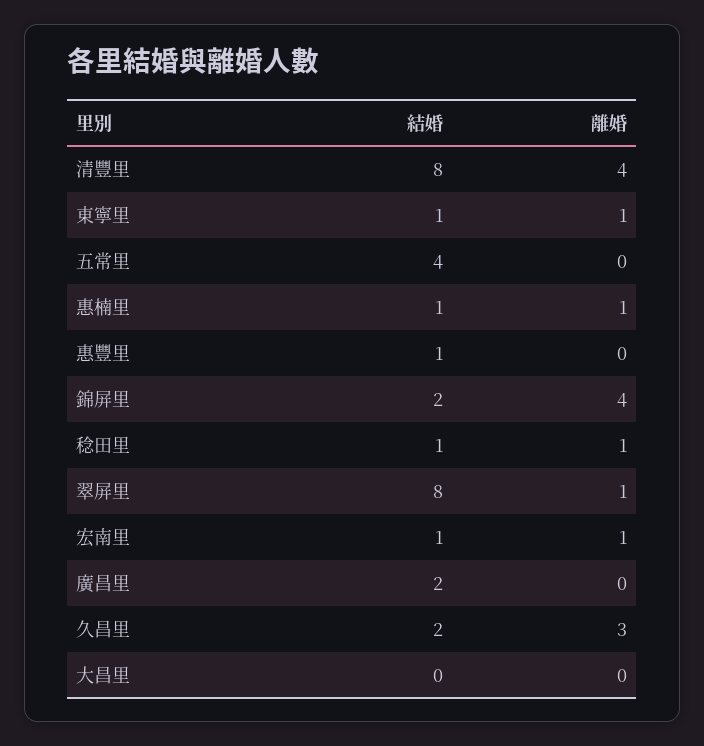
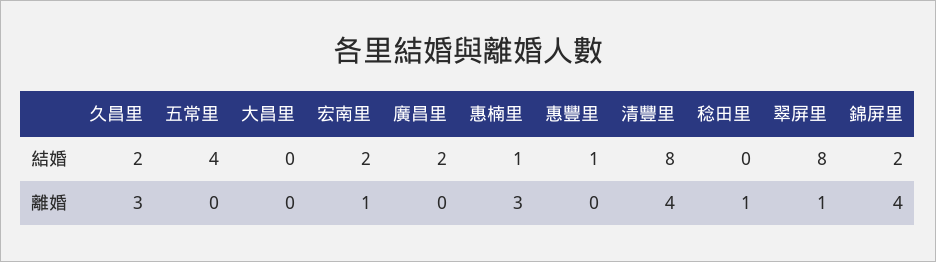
  {
    "結婚": {
      "清豐里": 8,
-     "東寧里": 1,
      "五常里": 4,
      "惠楠里": 1,
      "惠豐里": 1,
      "錦屏里": 2,
-     "稔田里": 1,
+     "稔田里": 0,
      "翠屏里": 8,
-     "宏南里": 1,
+     "宏南里": 2,
      "廣昌里": 2,
      "久昌里": 2,
      "大昌里": 0
    },
    "離婚": {
      "清豐里": 4,
-     "東寧里": 1,
      "五常里": 0,
-     "惠楠里": 1,
+     "惠楠里": 3,
      "惠豐里": 0,
      "錦屏里": 4,
      "稔田里": 1,
      "翠屏里": 1,
      "宏南里": 1,
      "廣昌里": 0,
      "久昌里": 3,
      "大昌里": 0
    }
  }

